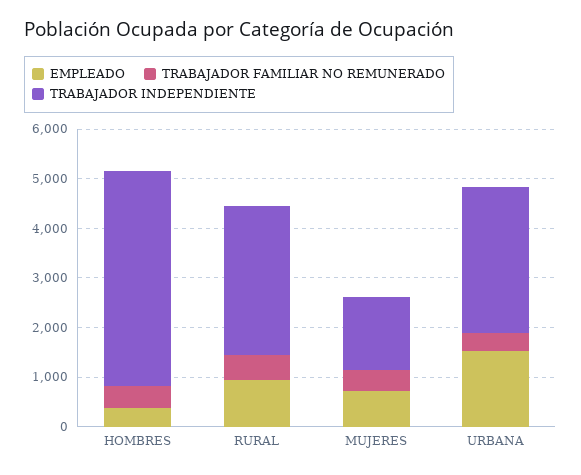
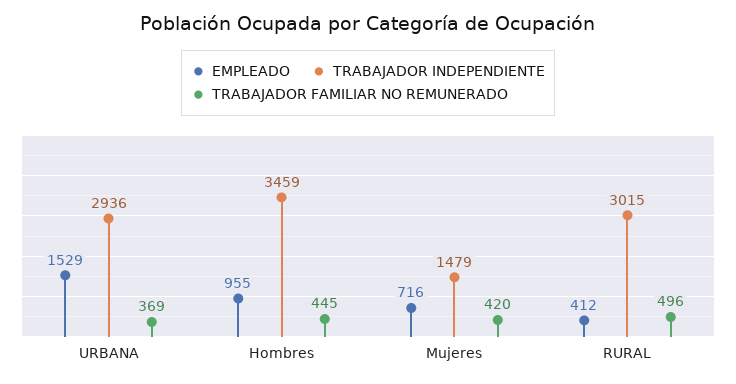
  {
    "EMPLEADO": {
-     "HOMBRES": 400,
+     "HOMBRES": 955,
-     "RURAL": 1000,
+     "RURAL": 412,
      "MUJERES": 716,
      "URBANA": 1529
    },
    "TRABAJADOR FAMILIAR NO REMUNERADO": {
      "HOMBRES": 445,
      "RURAL": 496,
      "MUJERES": 420,
      "URBANA": 369
    },
    "TRABAJADOR INDEPENDIENTE": {
-     "HOMBRES": 4400,
+     "HOMBRES": 3459,
      "RURAL": 3015,
      "MUJERES": 1479,
      "URBANA": 2936
    }
  }

